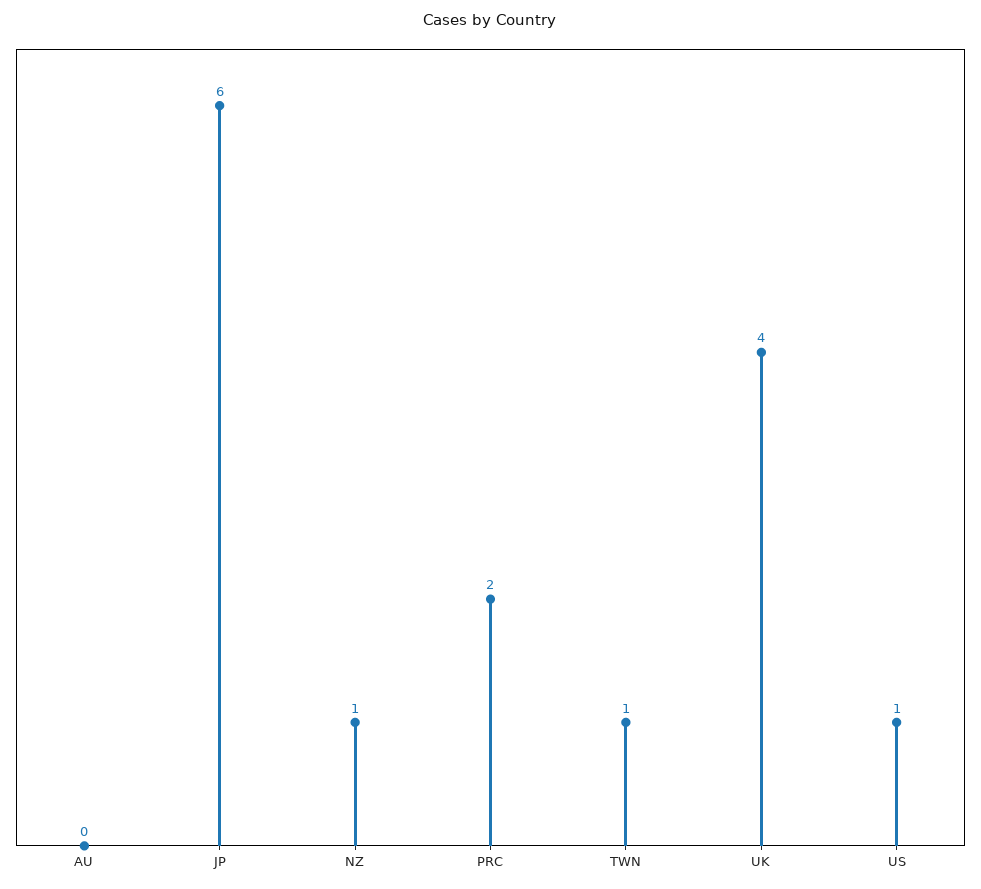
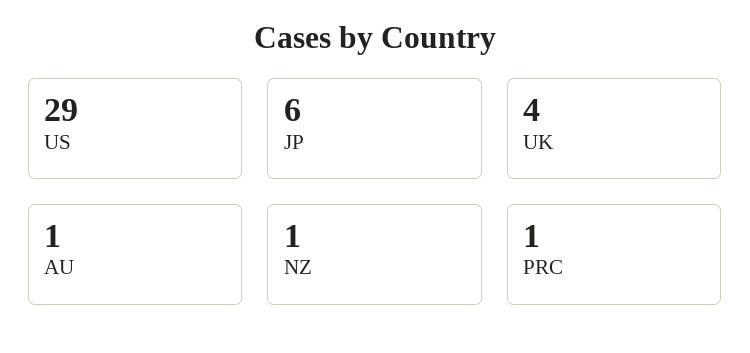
  {
-   "AU": 0,
+   "AU": 1,
    "JP": 6,
    "NZ": 1,
-   "PRC": 2,
+   "PRC": 1,
-   "TWN": 1,
    "UK": 4,
-   "US": 1
+   "US": 29
  }

